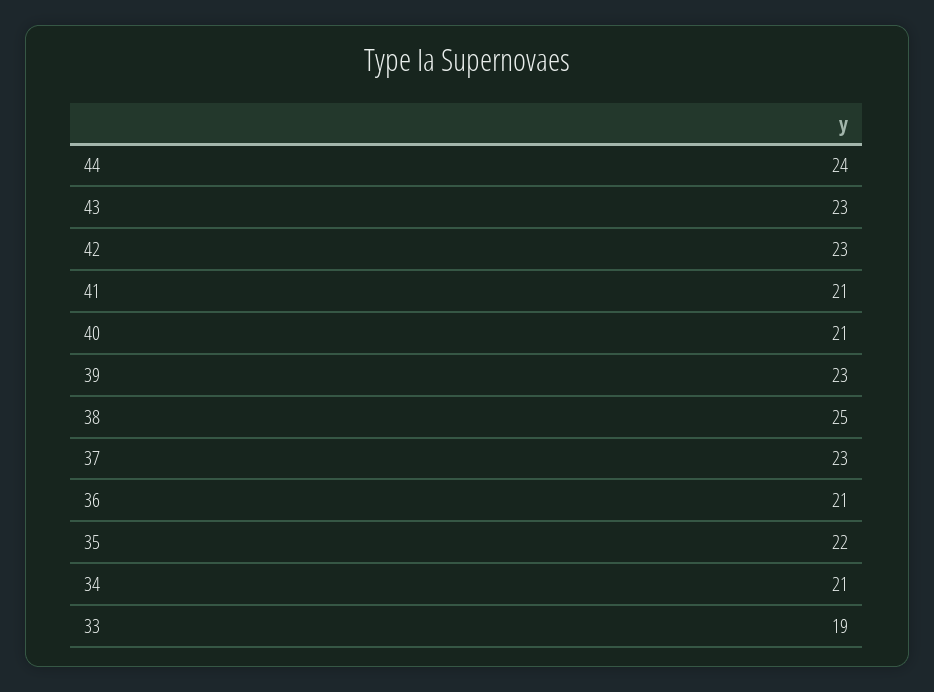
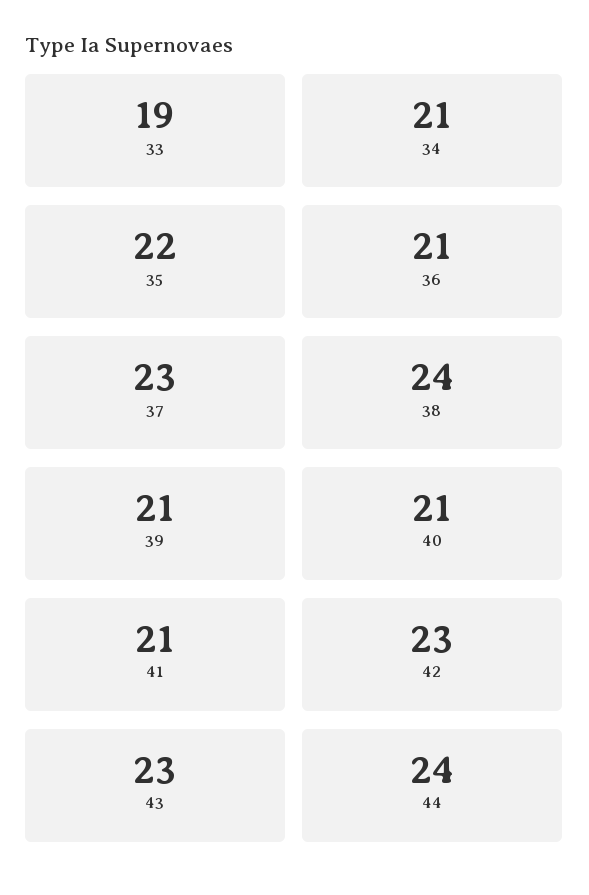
  {
    "44": 24,
    "43": 23,
    "42": 23,
    "41": 21,
    "40": 21,
-   "39": 23,
+   "39": 21,
-   "38": 25,
+   "38": 24,
    "37": 23,
    "36": 21,
    "35": 22,
    "34": 21,
    "33": 19
  }

